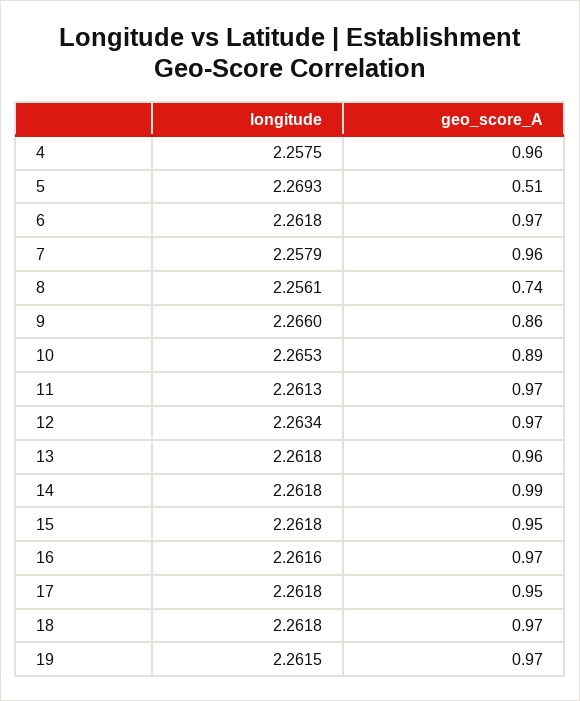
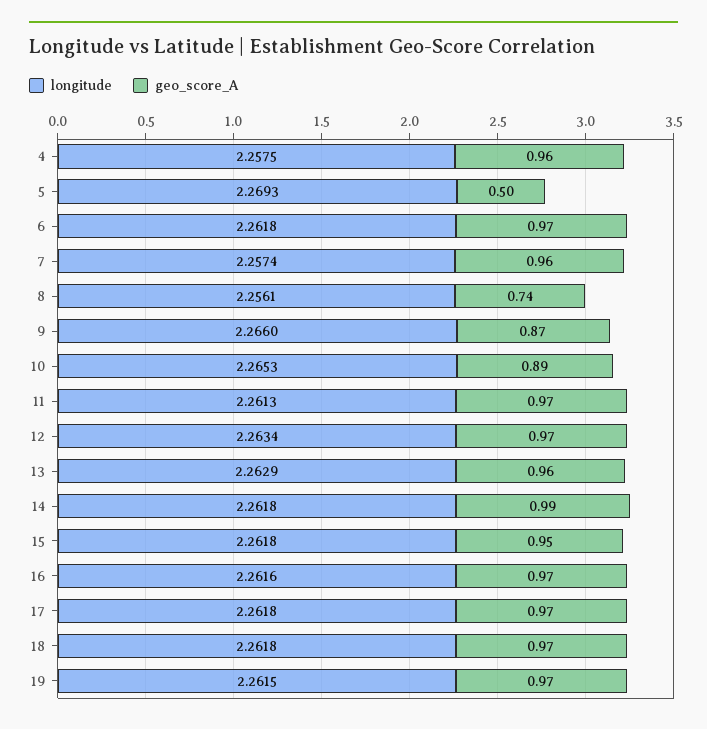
  {
    "longitude": {
      "4": 2.2575,
      "5": 2.2693,
      "6": 2.2618,
-     "7": 2.2579,
+     "7": 2.2574,
      "8": 2.2561,
      "9": 2.266,
      "10": 2.2653,
      "11": 2.2613,
      "12": 2.2634,
-     "13": 2.2618,
+     "13": 2.2629,
      "14": 2.2618,
      "15": 2.2618,
      "16": 2.2616,
      "17": 2.2618,
      "18": 2.2618,
      "19": 2.2615
    },
    "geo_score_A": {
      "4": 0.96,
-     "5": 0.51,
+     "5": 0.5,
      "6": 0.97,
      "7": 0.96,
      "8": 0.74,
-     "9": 0.86,
+     "9": 0.87,
      "10": 0.89,
      "11": 0.97,
      "12": 0.97,
      "13": 0.96,
      "14": 0.99,
      "15": 0.95,
      "16": 0.97,
-     "17": 0.95,
+     "17": 0.97,
      "18": 0.97,
      "19": 0.97
    }
  }

